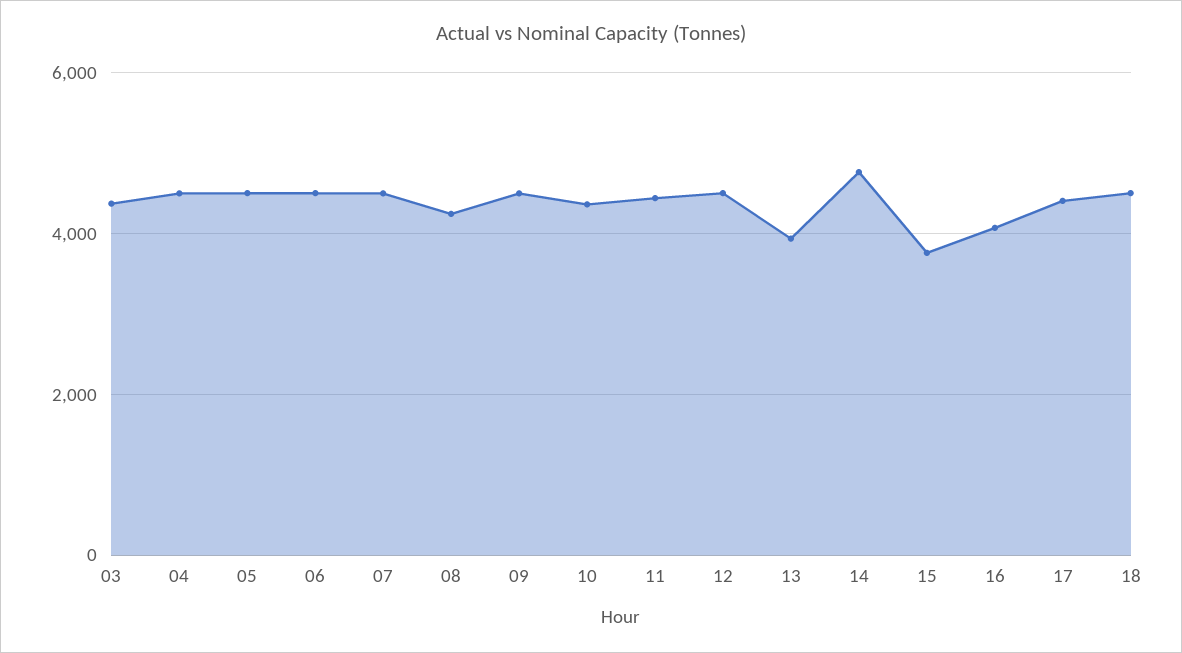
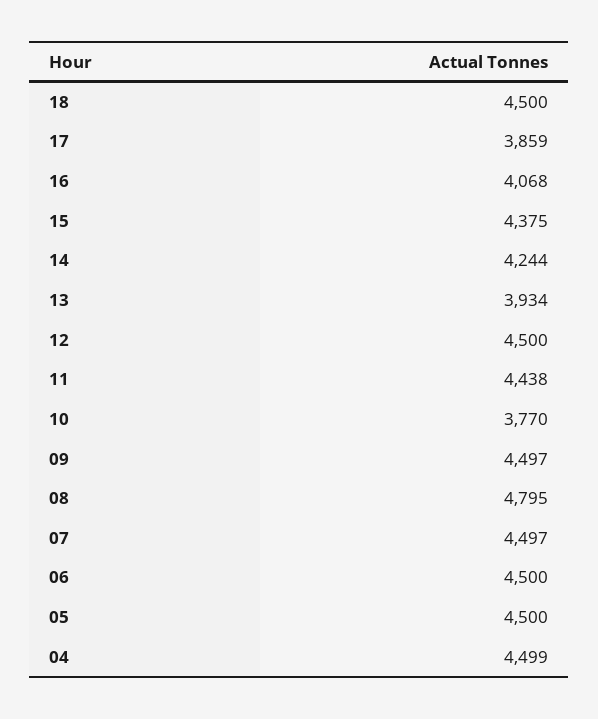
  {
-   "03": 4400,
    "04": 4499,
    "05": 4500,
    "06": 4500,
    "07": 4497,
-   "08": 4200,
+   "08": 4795,
    "09": 4497,
-   "10": 4400,
+   "10": 3770,
    "11": 4438,
    "12": 4500,
    "13": 3934,
-   "14": 4800,
+   "14": 4244,
-   "15": 3800,
+   "15": 4375,
    "16": 4068,
-   "17": 4400,
+   "17": 3859,
    "18": 4500
  }

